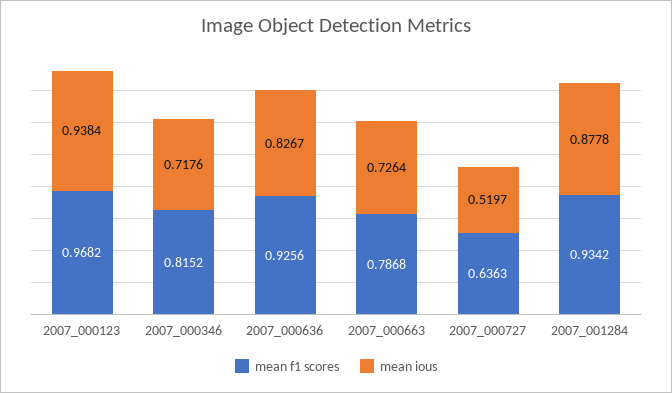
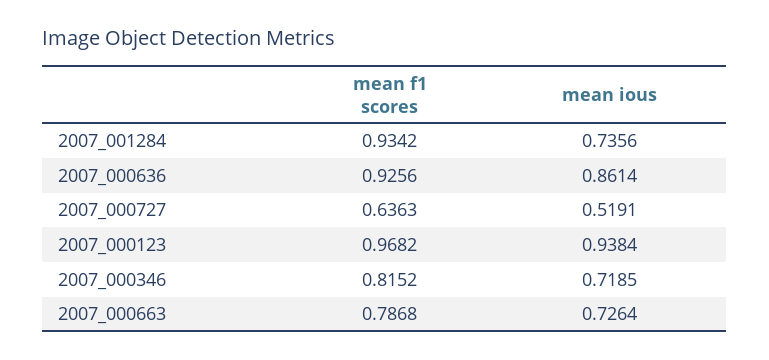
  {
    "mean f1 scores": {
      "2007_000123": 0.9682,
      "2007_000346": 0.8152,
      "2007_000636": 0.9256,
      "2007_000663": 0.7868,
      "2007_000727": 0.6363,
      "2007_001284": 0.9342
    },
    "mean ious": {
      "2007_000123": 0.9384,
-     "2007_000346": 0.7176,
+     "2007_000346": 0.7185,
-     "2007_000636": 0.8267,
+     "2007_000636": 0.8614,
      "2007_000663": 0.7264,
-     "2007_000727": 0.5197,
+     "2007_000727": 0.5191,
-     "2007_001284": 0.8778
+     "2007_001284": 0.7356
    }
  }

